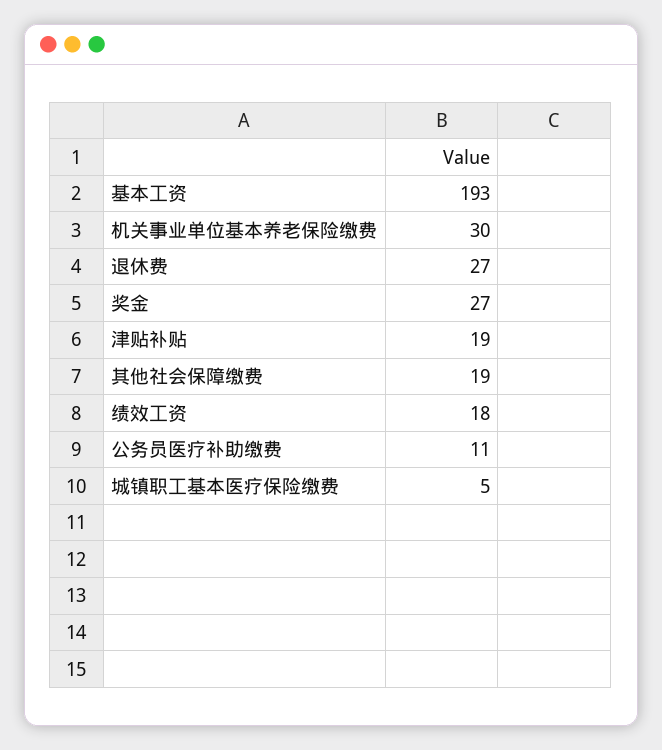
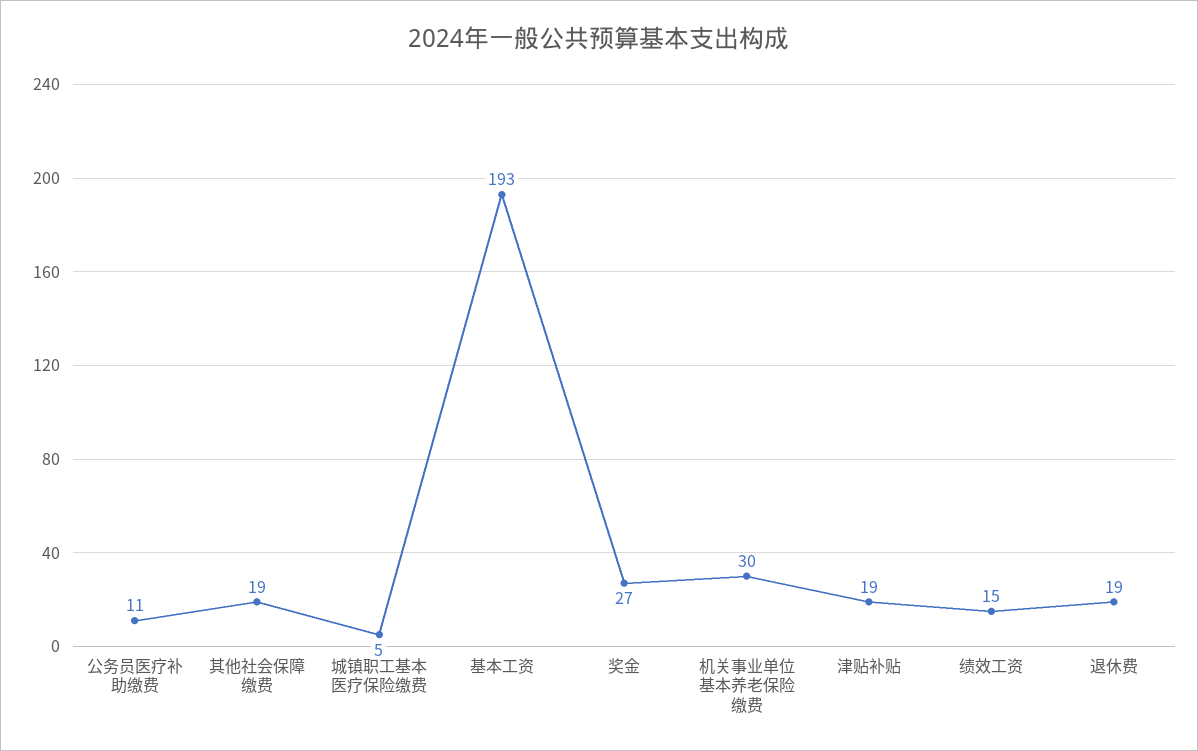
  {
    "基本工资": 193,
    "机关事业单位基本养老保险缴费": 30,
-   "退休费": 27,
+   "退休费": 19,
    "奖金": 27,
    "津贴补贴": 19,
    "其他社会保障缴费": 19,
-   "绩效工资": 18,
+   "绩效工资": 15,
    "公务员医疗补助缴费": 11,
    "城镇职工基本医疗保险缴费": 5
  }

